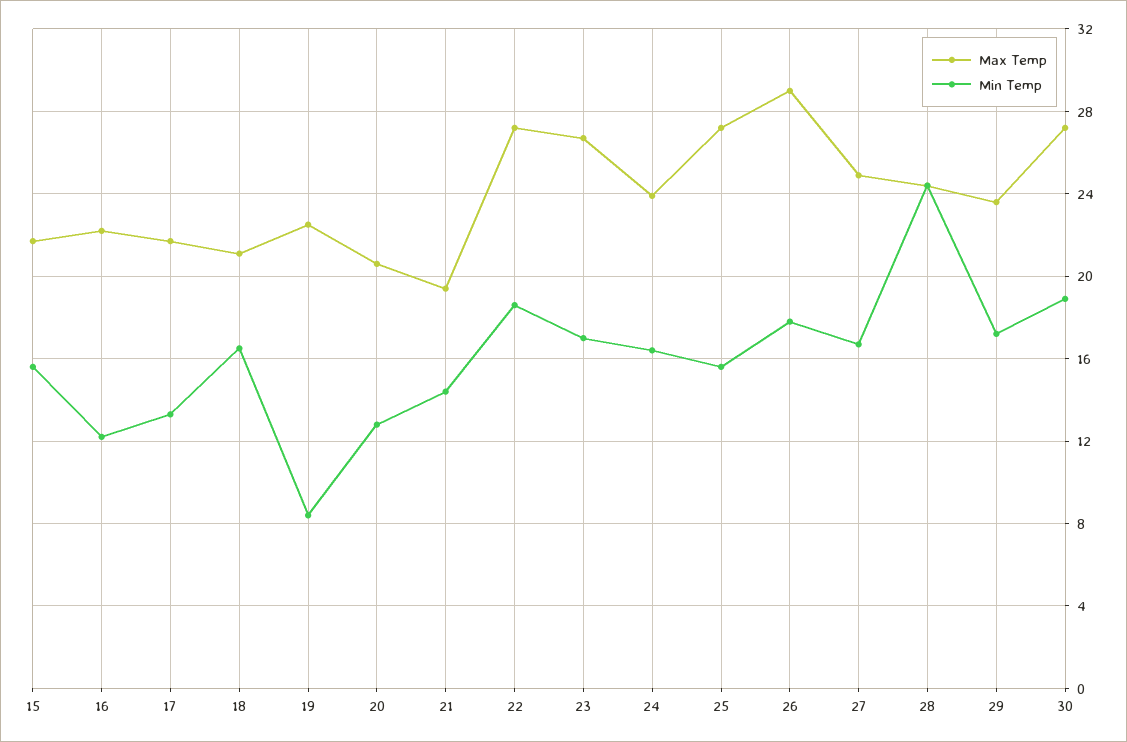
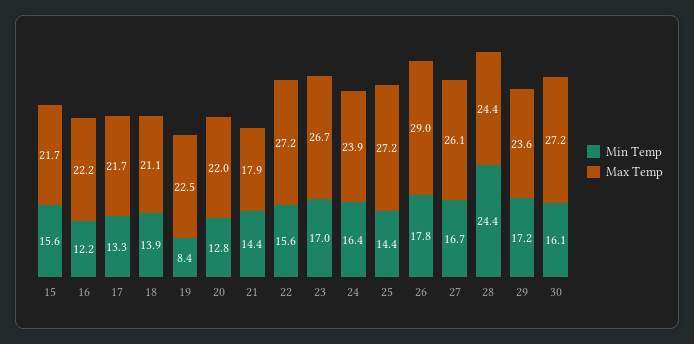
  {
    "Max Temp": {
      "15": 21.7,
      "16": 22.2,
      "17": 21.7,
      "18": 21.1,
      "19": 22.5,
-     "20": 20.5,
+     "20": 22,
-     "21": 19.5,
+     "21": 17.9,
      "22": 27.2,
      "23": 26.7,
      "24": 23.9,
      "25": 27.2,
      "26": 29,
-     "27": 25,
+     "27": 26.1,
      "28": 24.4,
      "29": 23.6,
      "30": 27.2
    },
    "Min Temp": {
      "15": 15.6,
      "16": 12.2,
      "17": 13.3,
-     "18": 16.5,
+     "18": 13.9,
      "19": 8.4,
      "20": 12.8,
      "21": 14.4,
-     "22": 18.5,
+     "22": 15.6,
      "23": 17,
      "24": 16.4,
-     "25": 15.5,
+     "25": 14.4,
      "26": 17.8,
      "27": 16.7,
      "28": 24.4,
      "29": 17.2,
-     "30": 19
+     "30": 16.1
    }
  }

